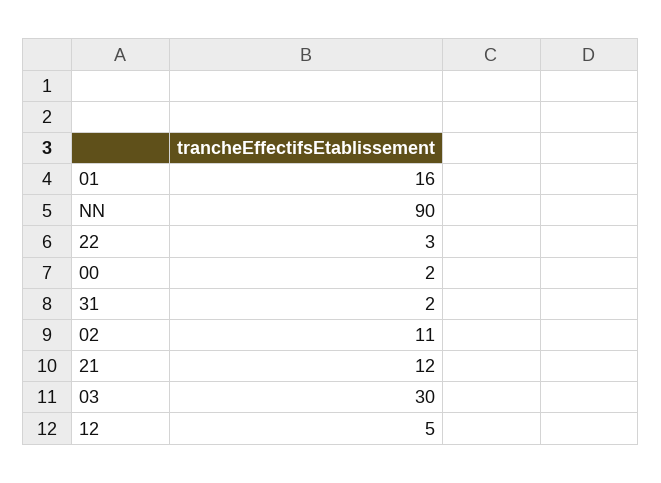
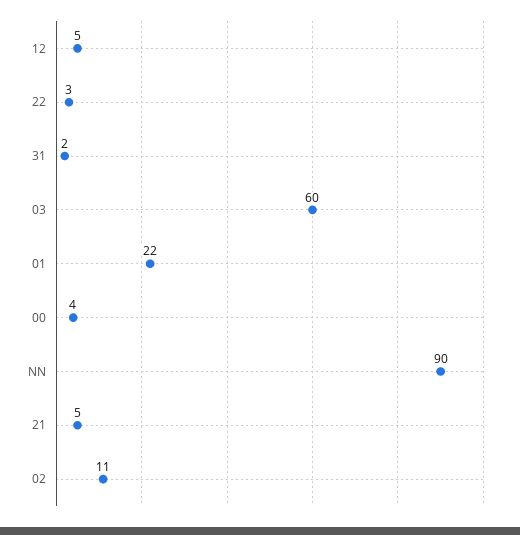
  {
-   "01": 16,
+   "01": 22,
    "NN": 90,
    "22": 3,
-   "00": 2,
+   "00": 4,
    "31": 2,
    "02": 11,
-   "21": 12,
+   "21": 5,
-   "03": 30,
+   "03": 60,
    "12": 5
  }

